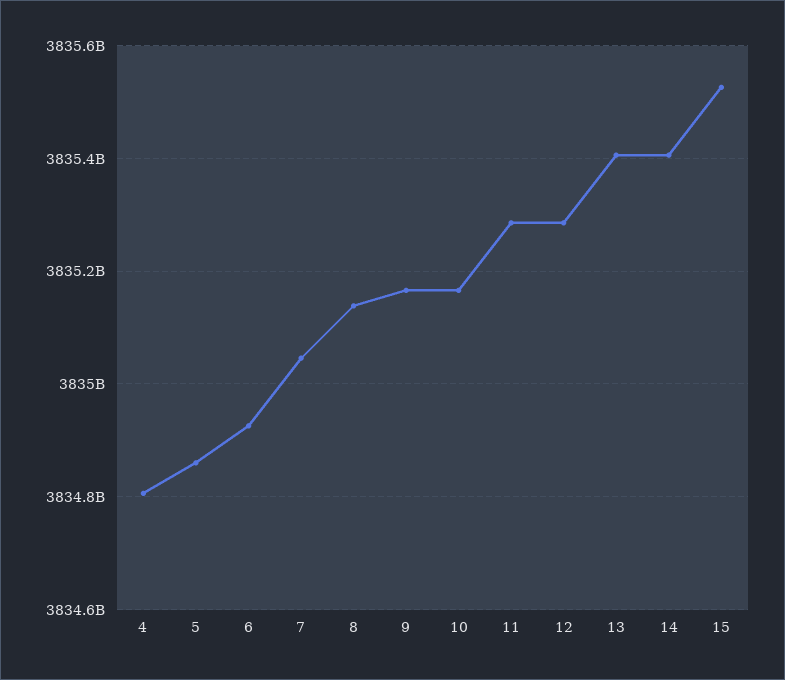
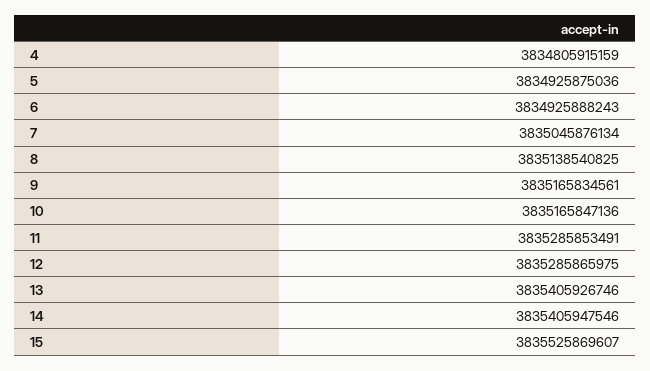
  {
    "4": 3834805915159,
-   "5": 3834860000000,
+   "5": 3834925875036,
    "6": 3834925888243,
    "7": 3835045876134,
    "8": 3835138540825,
    "9": 3835165834561,
    "10": 3835165847136,
    "11": 3835285853491,
    "12": 3835285865975,
    "13": 3835405926746,
    "14": 3835405947546,
    "15": 3835525869607
  }

